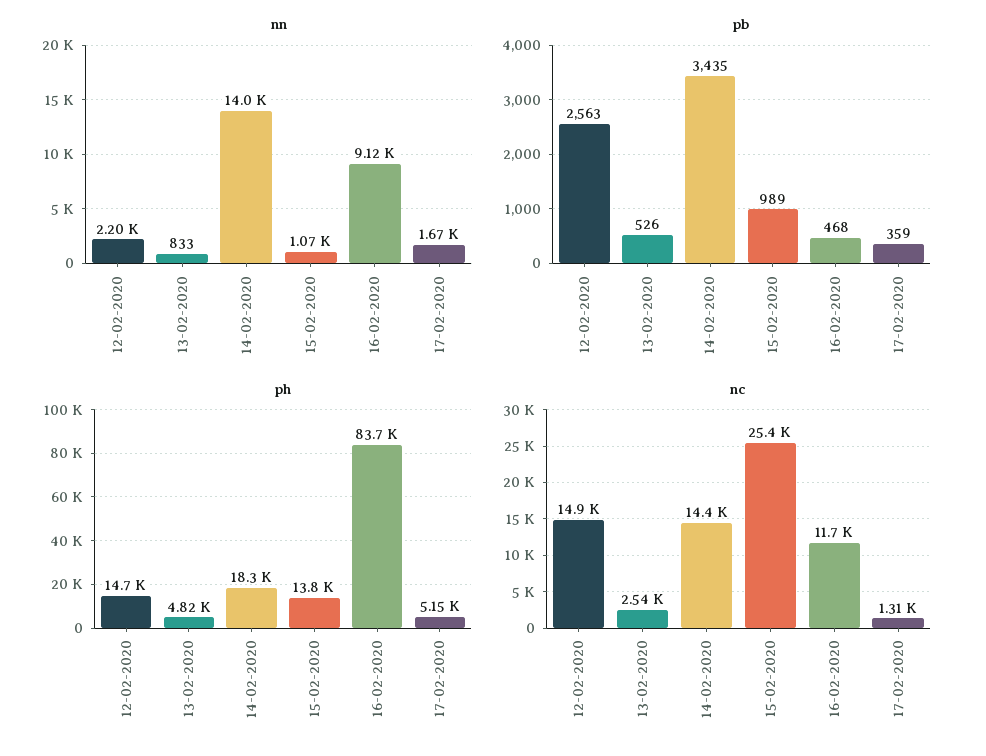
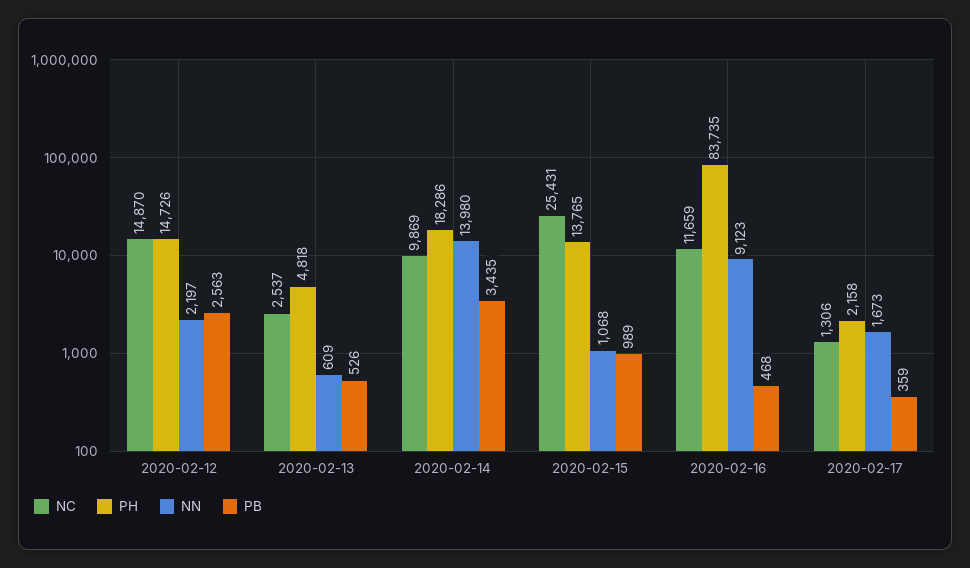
  {
    "nn": {
      "12-02-2020": 2197,
-     "13-02-2020": 833,
+     "13-02-2020": 609,
      "14-02-2020": 13980,
      "15-02-2020": 1068,
      "16-02-2020": 9123,
      "17-02-2020": 1673
    },
    "pb": {
      "12-02-2020": 2563,
      "13-02-2020": 526,
      "14-02-2020": 3435,
      "15-02-2020": 989,
      "16-02-2020": 468,
      "17-02-2020": 359
    },
    "ph": {
      "12-02-2020": 14726,
      "13-02-2020": 4818,
      "14-02-2020": 18286,
      "15-02-2020": 13765,
      "16-02-2020": 83735,
-     "17-02-2020": 5150
+     "17-02-2020": 2158
    },
    "nc": {
      "12-02-2020": 14870,
      "13-02-2020": 2537,
-     "14-02-2020": 14400,
+     "14-02-2020": 9869,
      "15-02-2020": 25431,
      "16-02-2020": 11659,
      "17-02-2020": 1306
    }
  }

